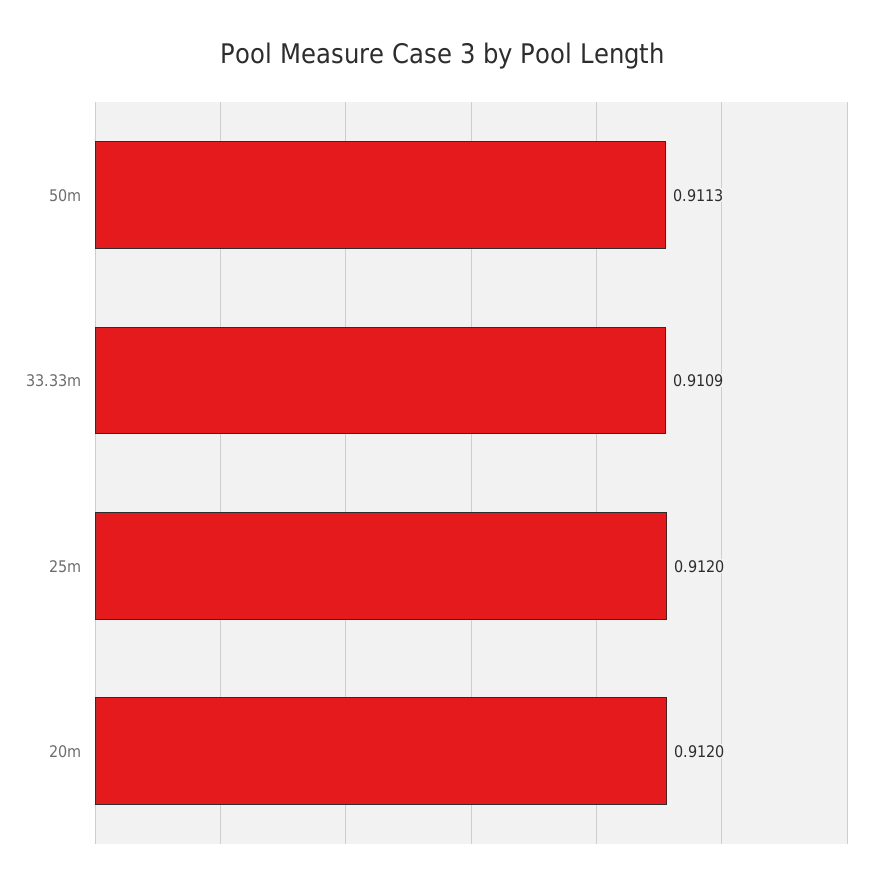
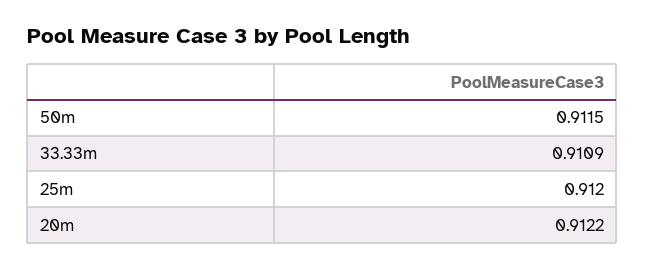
  {
-   "50m": 0.9113,
+   "50m": 0.9115,
    "33.33m": 0.9109,
    "25m": 0.912,
-   "20m": 0.912
+   "20m": 0.9122
  }

